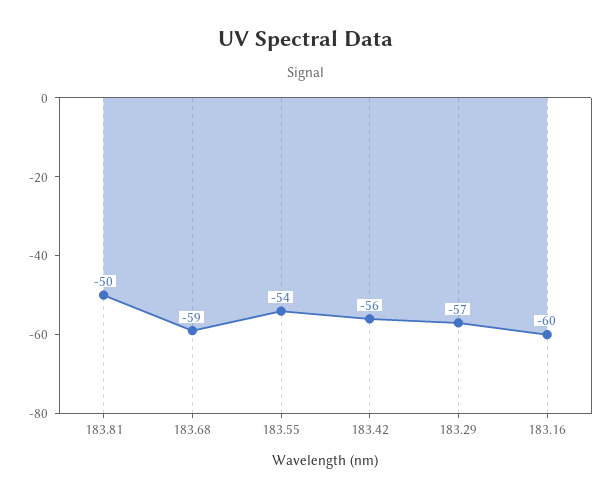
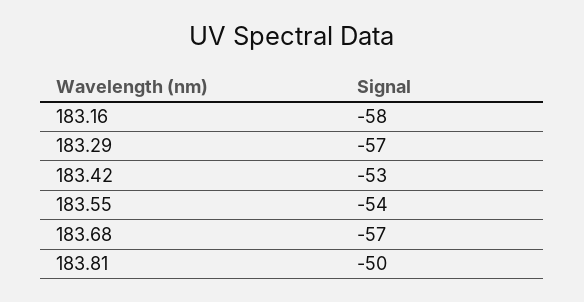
  {
    "183.81": -50,
-   "183.68": -59,
+   "183.68": -57,
    "183.55": -54,
-   "183.42": -56,
+   "183.42": -53,
    "183.29": -57,
-   "183.16": -60
+   "183.16": -58
  }

